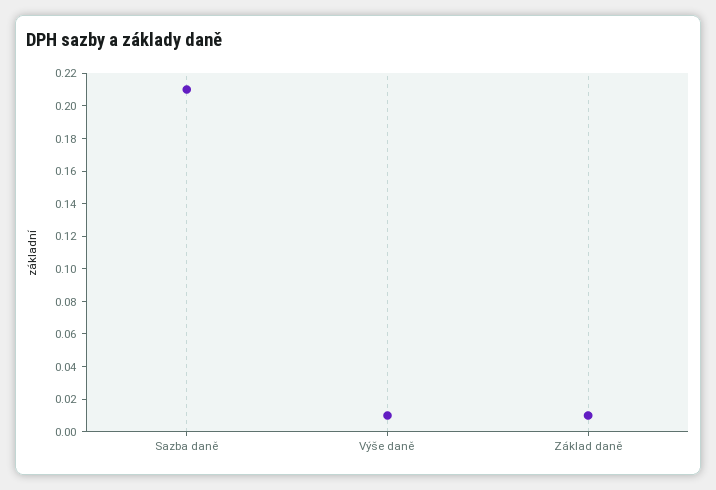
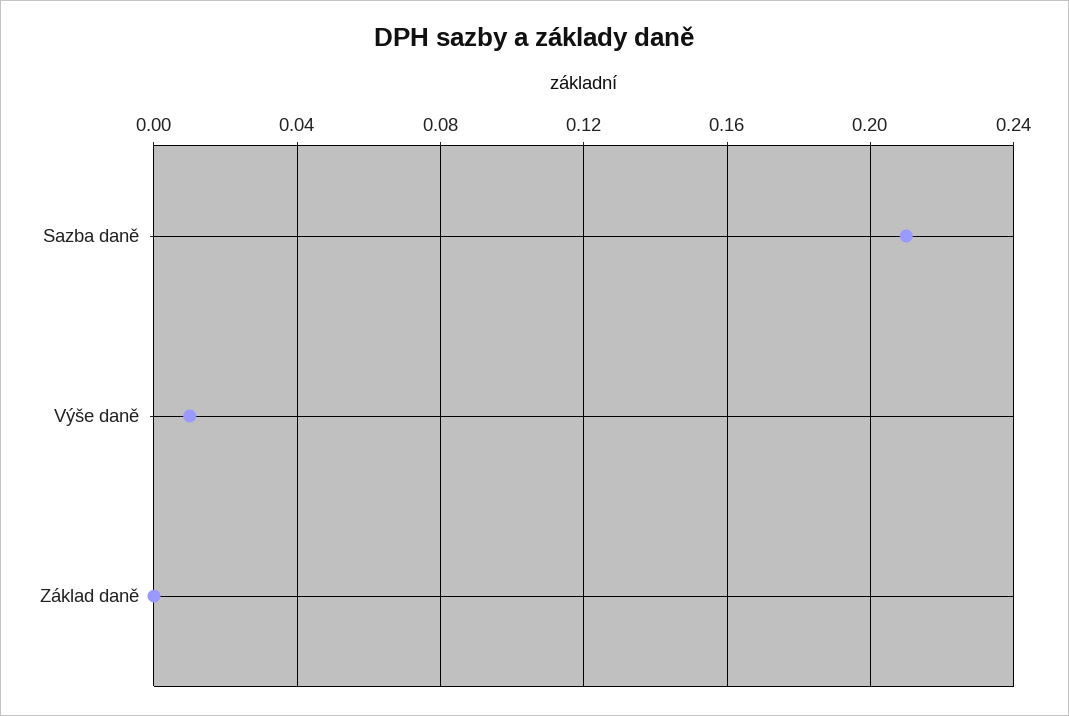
  {
    "Sazba daně": 0.21,
    "Výše daně": 0.01,
-   "Základ daně": 0.01
+   "Základ daně": 0
  }

